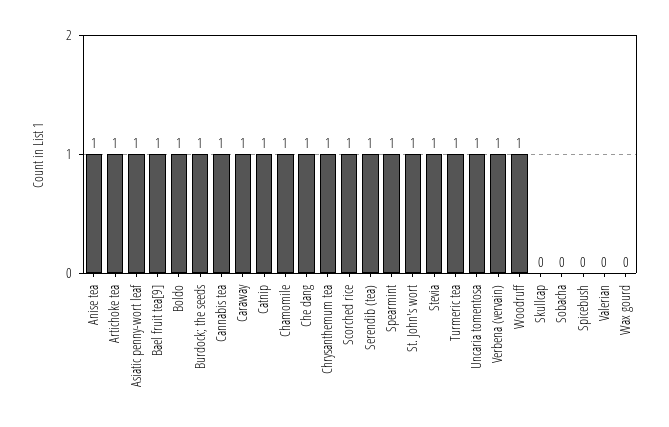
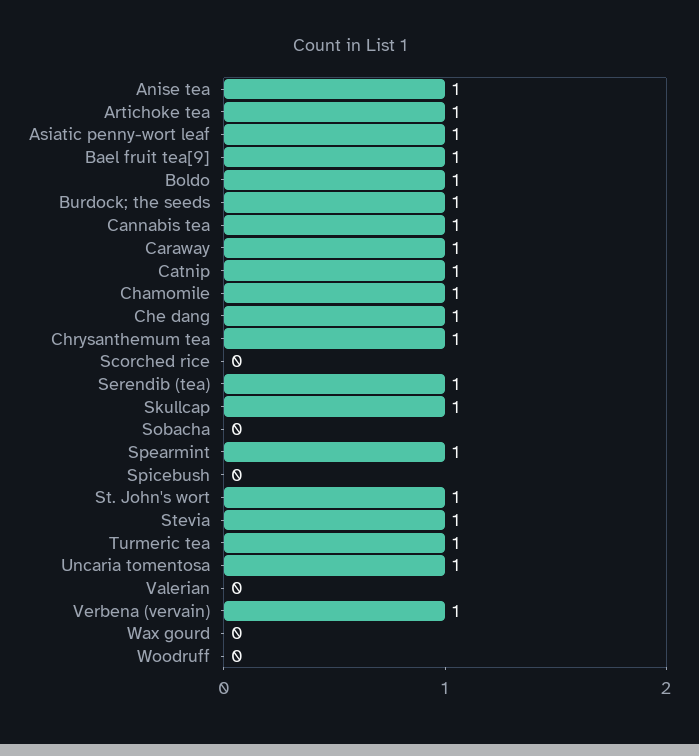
  {
    "Anise tea": 1,
    "Artichoke tea": 1,
    "Asiatic penny-wort leaf": 1,
    "Bael fruit tea[9]": 1,
    "Boldo": 1,
    "Burdock; the seeds": 1,
    "Cannabis tea": 1,
    "Caraway": 1,
    "Catnip": 1,
    "Chamomile": 1,
    "Che dang": 1,
    "Chrysanthemum tea": 1,
-   "Scorched rice": 1,
+   "Scorched rice": 0,
    "Serendib (tea)": 1,
    "Spearmint": 1,
    "St. John's wort": 1,
    "Stevia": 1,
    "Turmeric tea": 1,
    "Uncaria tomentosa": 1,
    "Verbena (vervain)": 1,
-   "Woodruff": 1,
+   "Woodruff": 0,
-   "Skullcap": 0,
+   "Skullcap": 1,
    "Sobacha": 0,
    "Spicebush": 0,
    "Valerian": 0,
    "Wax gourd": 0
  }

